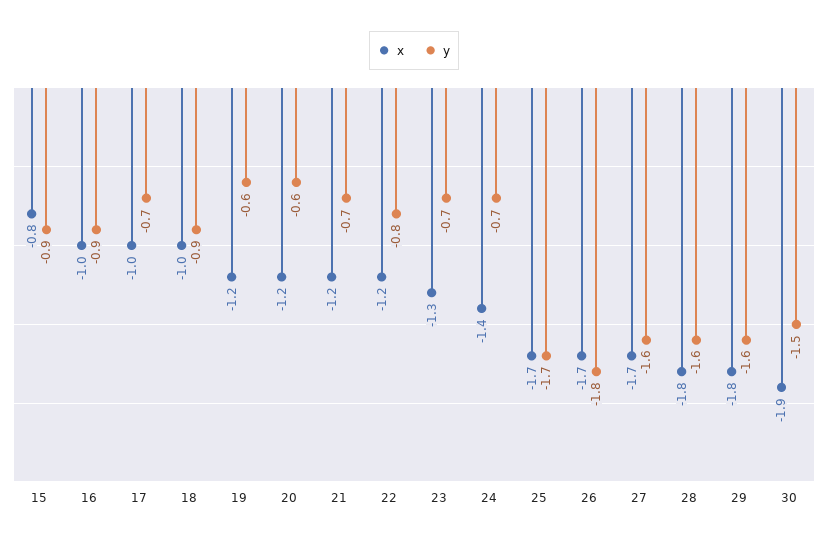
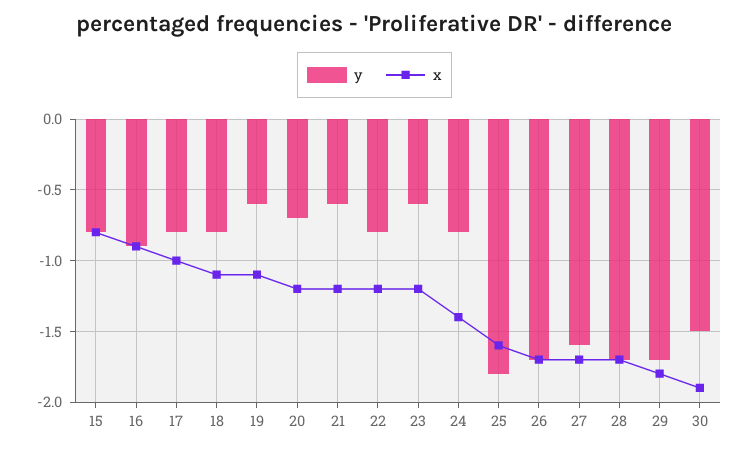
  {
    "x": {
      "15": -0.8,
-     "16": -1,
+     "16": -0.9,
      "17": -1,
-     "18": -1,
+     "18": -1.1,
-     "19": -1.2,
+     "19": -1.1,
      "20": -1.2,
      "21": -1.2,
      "22": -1.2,
-     "23": -1.3,
+     "23": -1.2,
      "24": -1.4,
-     "25": -1.7,
+     "25": -1.6,
      "26": -1.7,
      "27": -1.7,
-     "28": -1.8,
+     "28": -1.7,
      "29": -1.8,
      "30": -1.9
    },
    "y": {
-     "15": -0.9,
+     "15": -0.8,
      "16": -0.9,
-     "17": -0.7,
+     "17": -0.8,
-     "18": -0.9,
+     "18": -0.8,
      "19": -0.6,
-     "20": -0.6,
+     "20": -0.7,
-     "21": -0.7,
+     "21": -0.6,
      "22": -0.8,
-     "23": -0.7,
+     "23": -0.6,
-     "24": -0.7,
+     "24": -0.8,
-     "25": -1.7,
+     "25": -1.8,
-     "26": -1.8,
+     "26": -1.7,
      "27": -1.6,
-     "28": -1.6,
+     "28": -1.7,
-     "29": -1.6,
+     "29": -1.7,
      "30": -1.5
    }
  }

